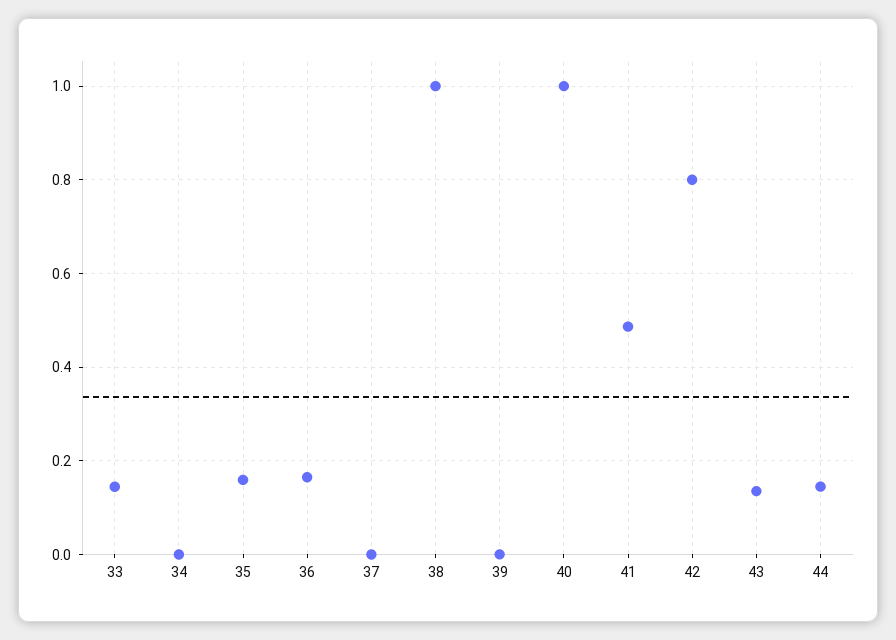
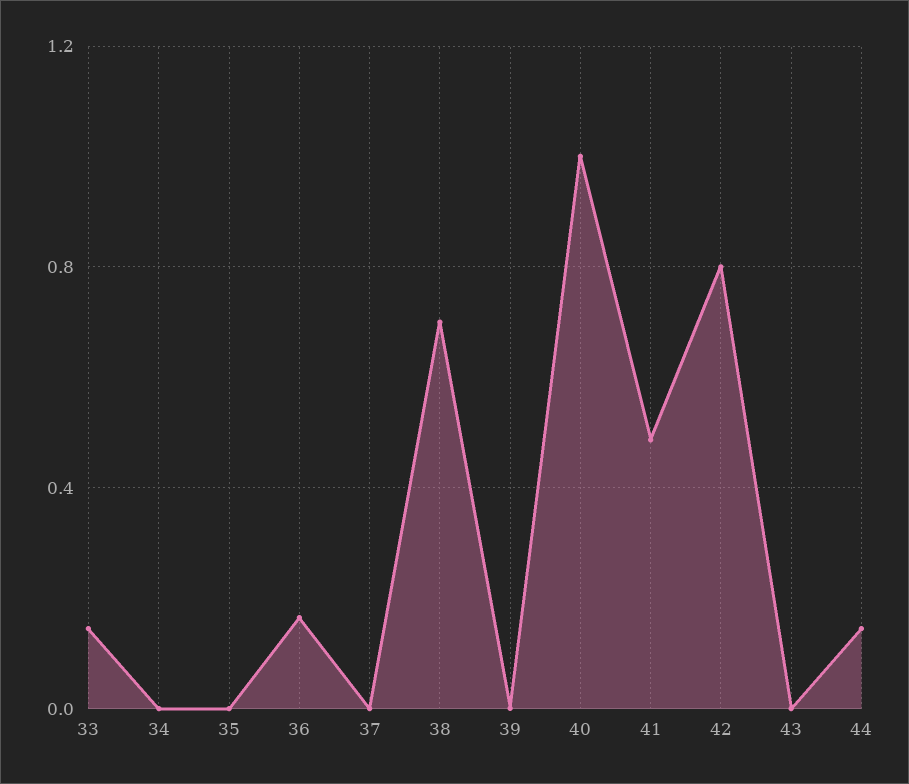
  {
    "33": 0.14,
    "34": 0,
-   "35": 0.16,
+   "35": 0,
    "36": 0.16,
    "37": 0,
-   "38": 1,
+   "38": 0.7,
    "39": 0,
    "40": 1,
    "41": 0.48,
    "42": 0.8,
-   "43": 0.14,
+   "43": 0,
    "44": 0.14
  }

